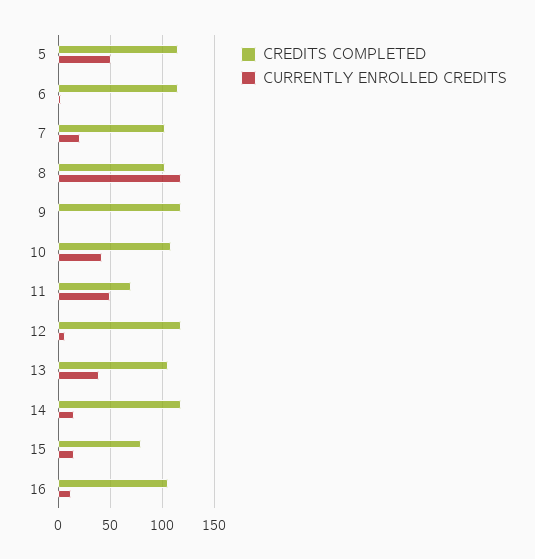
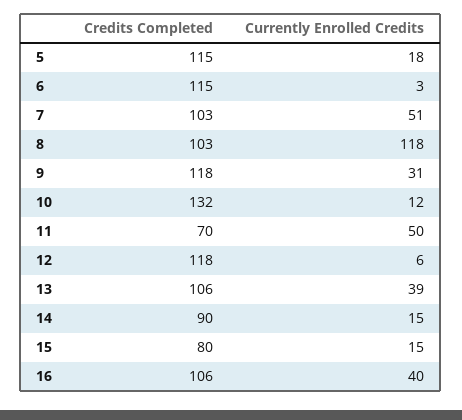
  {
    "CREDITS COMPLETED": {
      "5": 115,
      "6": 115,
      "7": 103,
      "8": 103,
      "9": 118,
-     "10": 110,
+     "10": 132,
      "11": 70,
      "12": 118,
      "13": 106,
-     "14": 120,
+     "14": 90,
      "15": 80,
      "16": 106
    },
    "CURRENTLY ENROLLED CREDITS": {
-     "5": 50,
+     "5": 18,
      "6": 3,
-     "7": 20,
+     "7": 51,
      "8": 118,
-     "9": 0,
+     "9": 31,
-     "10": 40,
+     "10": 12,
      "11": 50,
      "12": 6,
      "13": 39,
      "14": 15,
      "15": 15,
-     "16": 10
+     "16": 40
    }
  }

